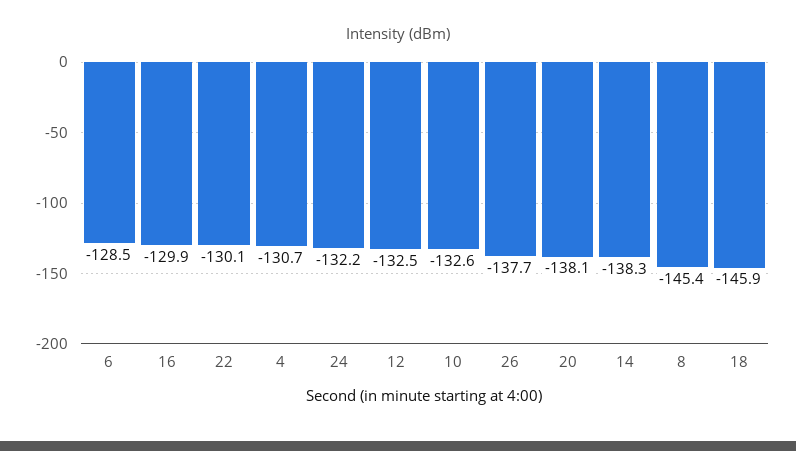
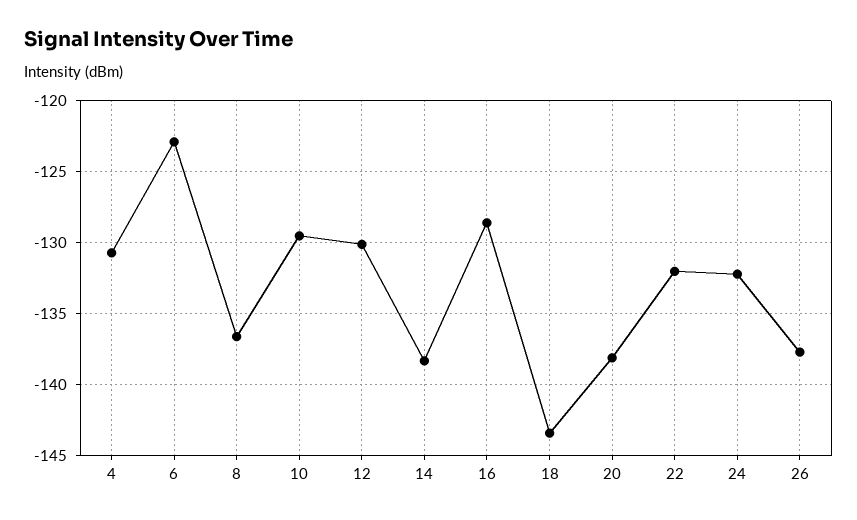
  {
-   "6": -128.5,
+   "6": -123,
-   "16": -129.9,
+   "16": -128.5,
-   "22": -130.1,
+   "22": -132,
    "4": -130.7,
    "24": -132.2,
-   "12": -132.5,
+   "12": -130,
-   "10": -132.6,
+   "10": -129.5,
    "26": -137.7,
    "20": -138.1,
    "14": -138.3,
-   "8": -145.4,
+   "8": -136.5,
-   "18": -145.9
+   "18": -143.5
  }

